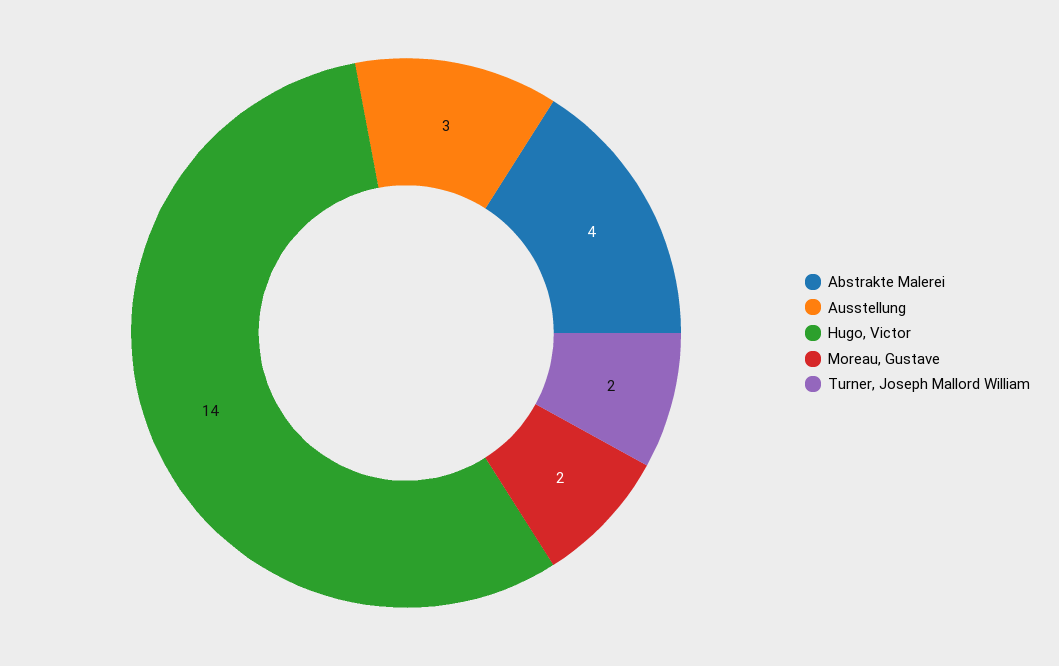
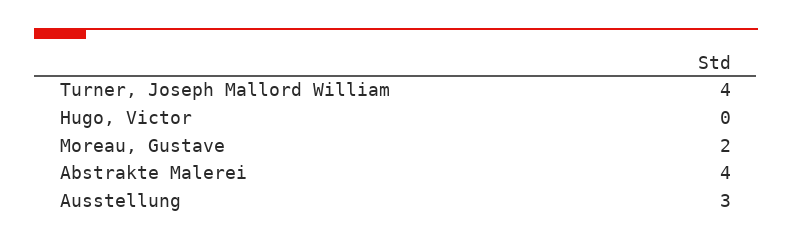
  {
    "Abstrakte Malerei": 4,
    "Ausstellung": 3,
-   "Hugo, Victor": 14,
+   "Hugo, Victor": 0,
    "Moreau, Gustave": 2,
-   "Turner, Joseph Mallord William": 2
+   "Turner, Joseph Mallord William": 4
  }

